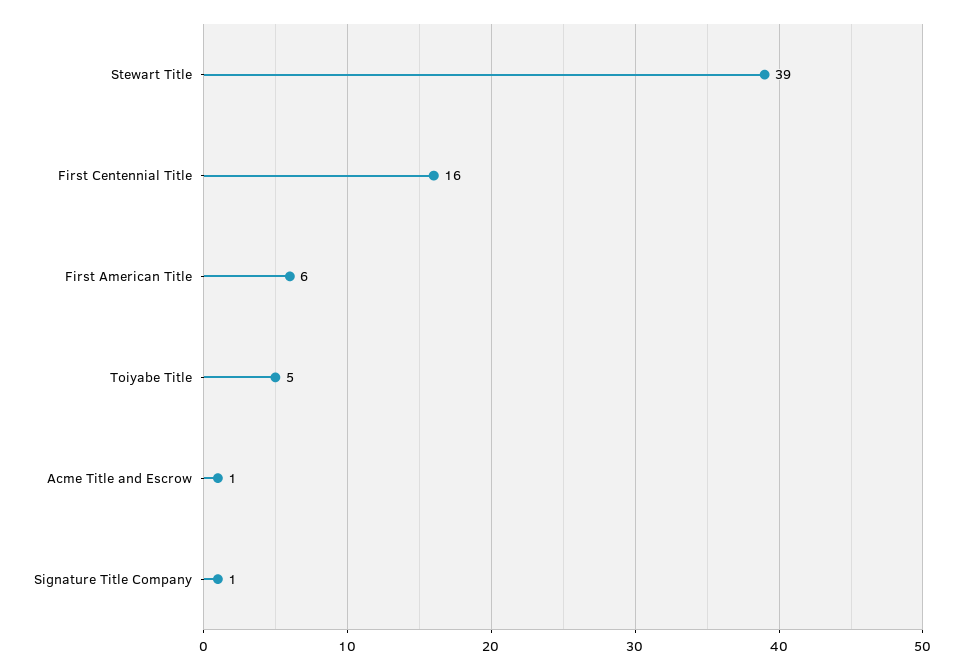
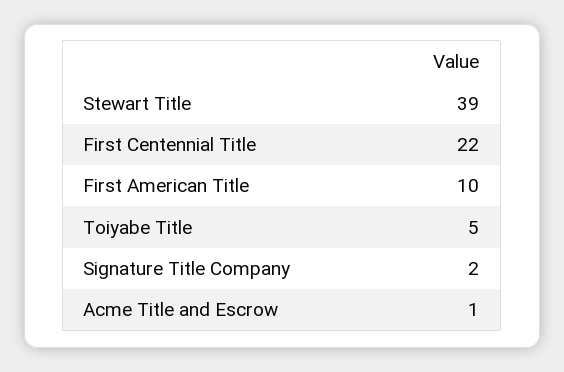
  {
    "Stewart Title": 39,
-   "First Centennial Title": 16,
+   "First Centennial Title": 22,
-   "First American Title": 6,
+   "First American Title": 10,
    "Toiyabe Title": 5,
    "Acme Title and Escrow": 1,
-   "Signature Title Company": 1
+   "Signature Title Company": 2
  }

